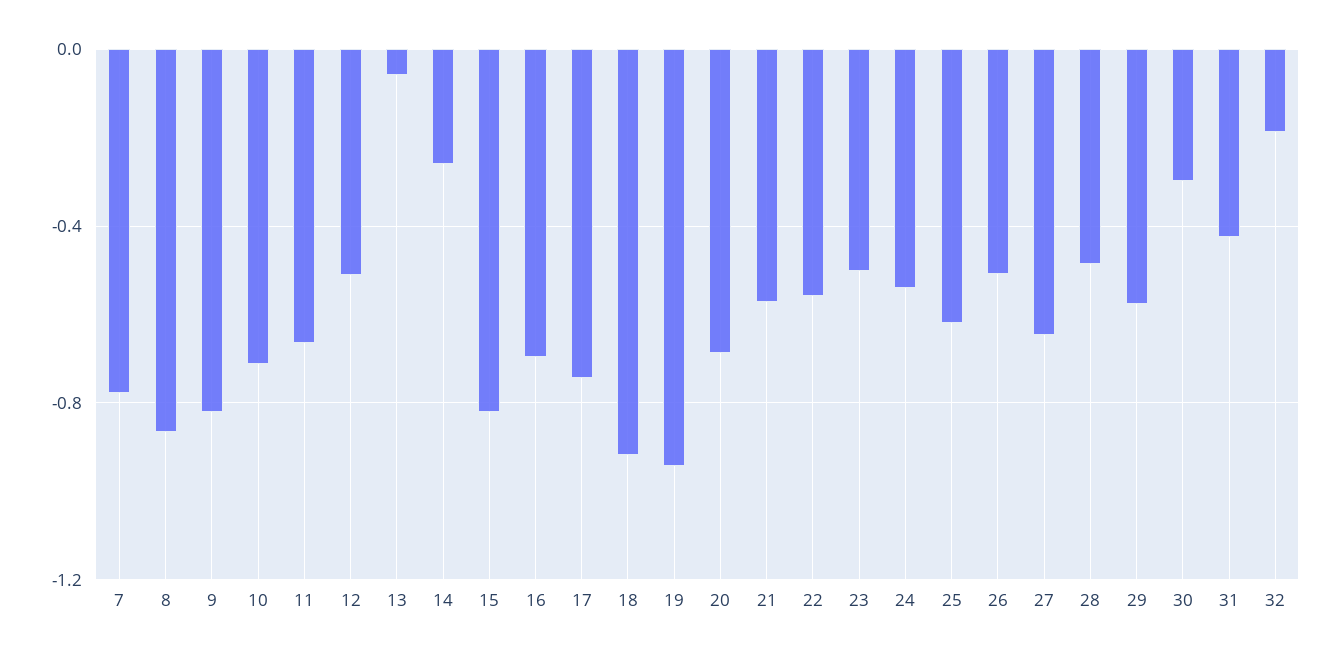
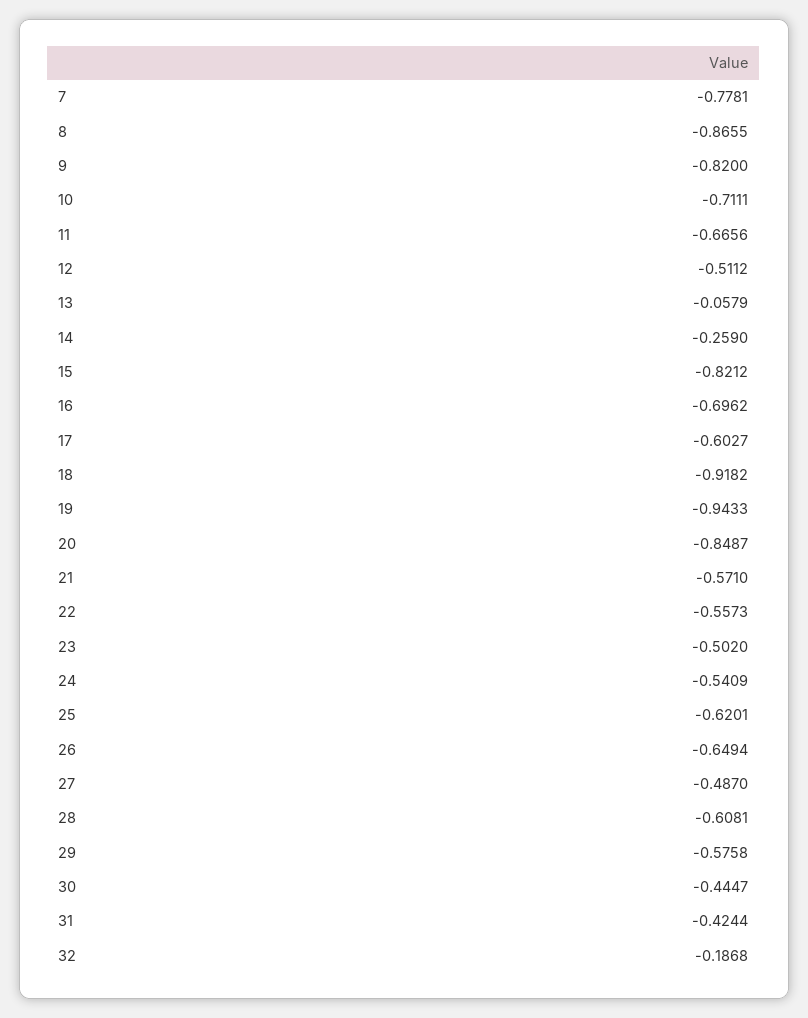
  {
    "7": -0.7781,
    "8": -0.8655,
    "9": -0.82,
    "10": -0.7111,
    "11": -0.6656,
    "12": -0.5112,
    "13": -0.0579,
    "14": -0.259,
    "15": -0.8212,
    "16": -0.6962,
-   "17": -0.75,
+   "17": -0.6027,
    "18": -0.9182,
    "19": -0.9433,
-   "20": -0.7,
+   "20": -0.8487,
    "21": -0.571,
    "22": -0.5573,
    "23": -0.502,
    "24": -0.5409,
    "25": -0.6201,
-   "26": -0.5,
+   "26": -0.6494,
-   "27": -0.65,
+   "27": -0.487,
-   "28": -0.5,
+   "28": -0.6081,
    "29": -0.5758,
-   "30": -0.3,
+   "30": -0.4447,
    "31": -0.4244,
    "32": -0.1868
  }

